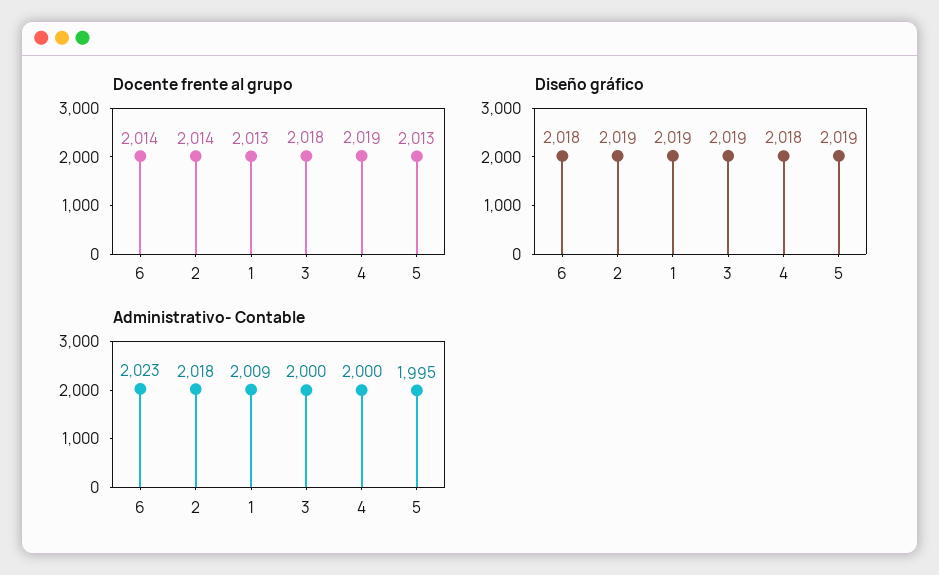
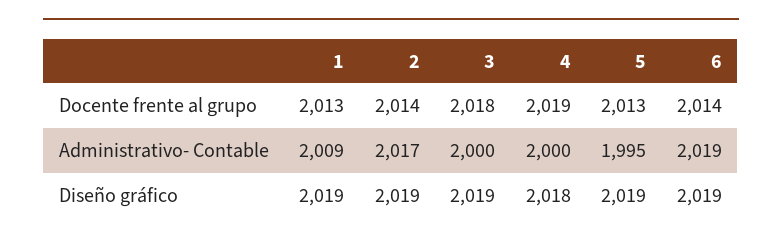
  {
    "Docente frente al grupo": {
      "6": 2014,
      "2": 2014,
      "1": 2013,
      "3": 2018,
      "4": 2019,
      "5": 2013
    },
    "Diseño gráfico": {
-     "6": 2018,
+     "6": 2019,
      "2": 2019,
      "1": 2019,
      "3": 2019,
      "4": 2018,
      "5": 2019
    },
    "Administrativo- Contable": {
-     "6": 2023,
+     "6": 2019,
-     "2": 2018,
+     "2": 2017,
      "1": 2009,
      "3": 2000,
      "4": 2000,
      "5": 1995
    }
  }

